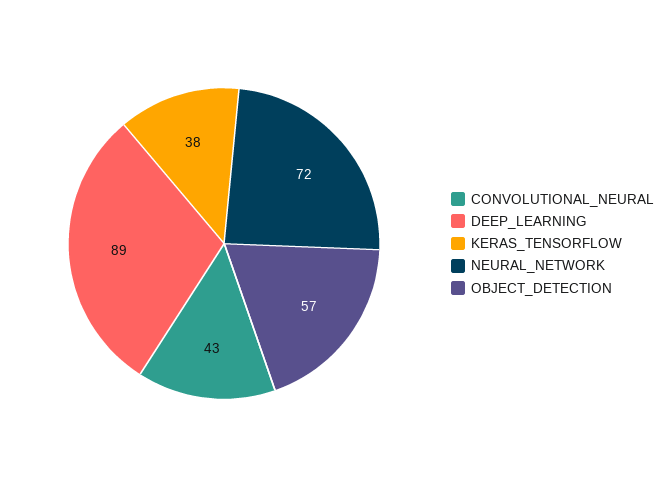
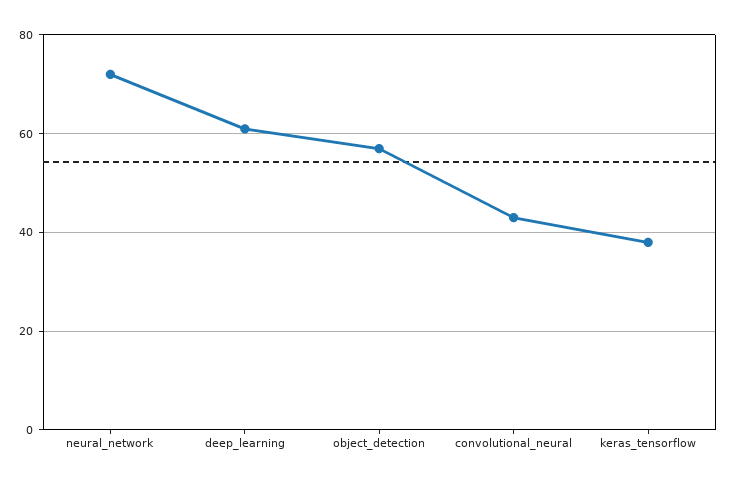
  {
    "CONVOLUTIONAL_NEURAL": 43,
-   "DEEP_LEARNING": 89,
+   "DEEP_LEARNING": 60,
    "KERAS_TENSORFLOW": 38,
    "NEURAL_NETWORK": 72,
    "OBJECT_DETECTION": 57
  }

